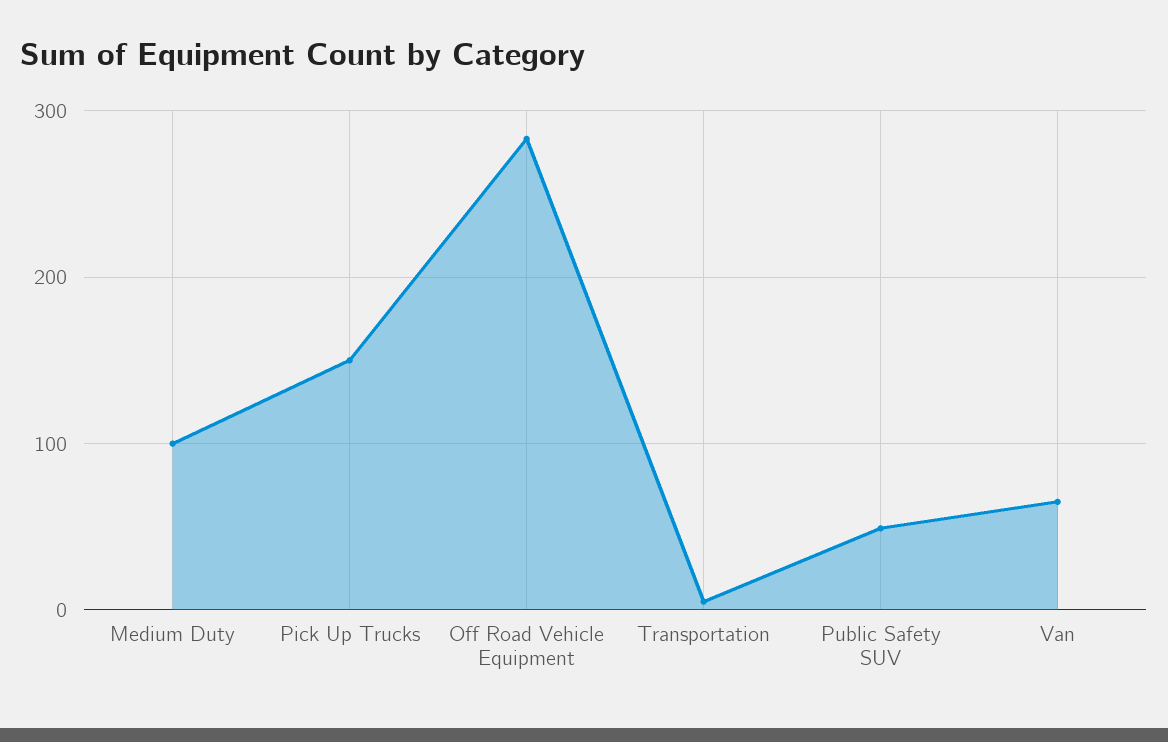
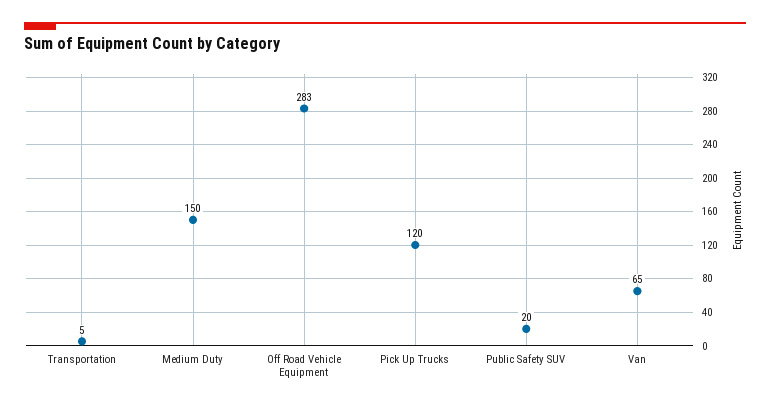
  {
-   "Medium Duty": 100,
+   "Medium Duty": 150,
-   "Pick Up Trucks": 150,
+   "Pick Up Trucks": 120,
    "Off Road Vehicle Equipment": 283,
    "Transportation": 5,
-   "Public Safety SUV": 50,
+   "Public Safety SUV": 20,
    "Van": 65
  }

